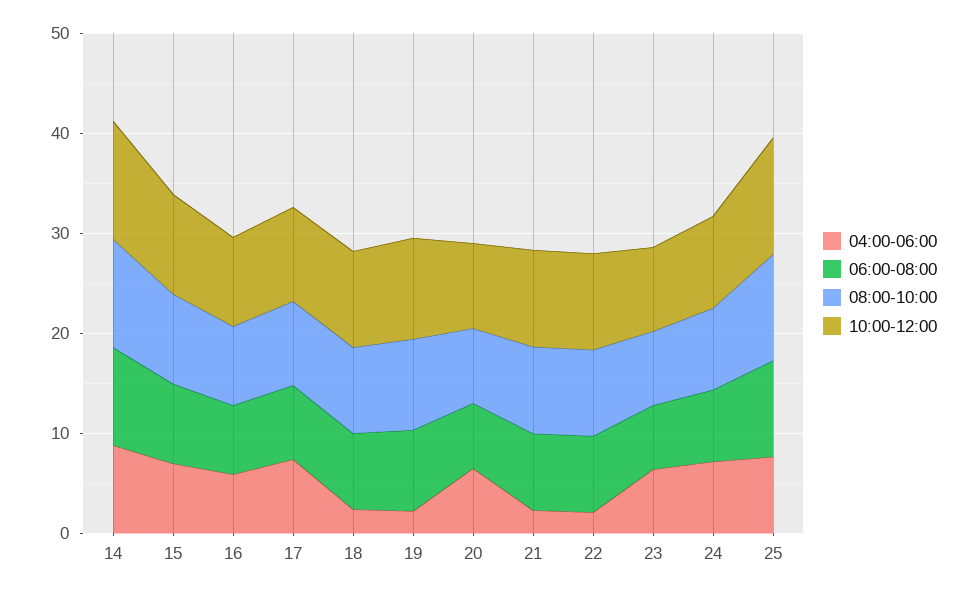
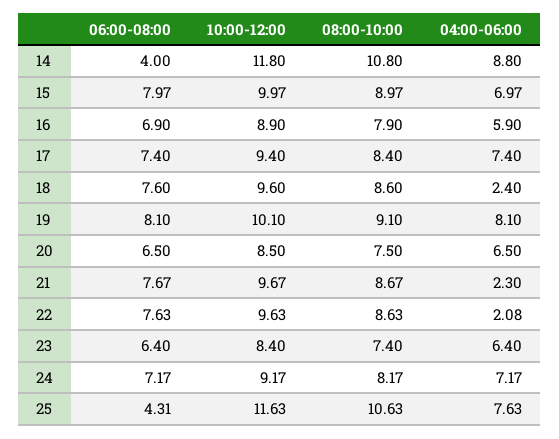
  {
    "04:00-06:00": {
      "14": 8.8,
      "15": 6.97,
      "16": 5.9,
      "17": 7.4,
      "18": 2.4,
-     "19": 2,
+     "19": 8.1,
      "20": 6.5,
      "21": 2.3,
      "22": 2.08,
      "23": 6.4,
      "24": 7.17,
      "25": 7.63
    },
    "06:00-08:00": {
-     "14": 10,
+     "14": 4,
      "15": 7.97,
      "16": 6.9,
      "17": 7.4,
      "18": 7.6,
      "19": 8.1,
      "20": 6.5,
      "21": 7.67,
      "22": 7.63,
      "23": 6.4,
      "24": 7.17,
-     "25": 10
+     "25": 4.31
    },
    "08:00-10:00": {
      "14": 10.8,
      "15": 8.97,
      "16": 7.9,
      "17": 8.4,
      "18": 8.6,
      "19": 9.1,
      "20": 7.5,
      "21": 8.67,
      "22": 8.63,
      "23": 7.4,
      "24": 8.17,
      "25": 10.63
    },
    "10:00-12:00": {
      "14": 11.8,
      "15": 9.97,
      "16": 8.9,
      "17": 9.4,
      "18": 9.6,
      "19": 10.1,
      "20": 8.5,
      "21": 9.67,
      "22": 9.63,
      "23": 8.4,
      "24": 9.17,
      "25": 11.63
    }
  }

